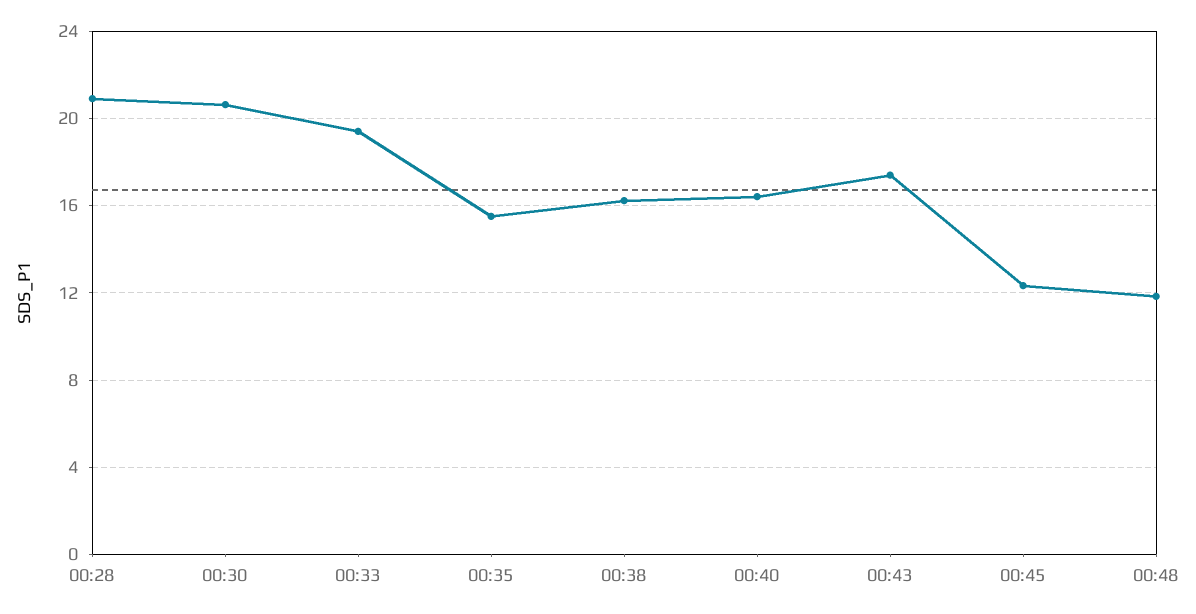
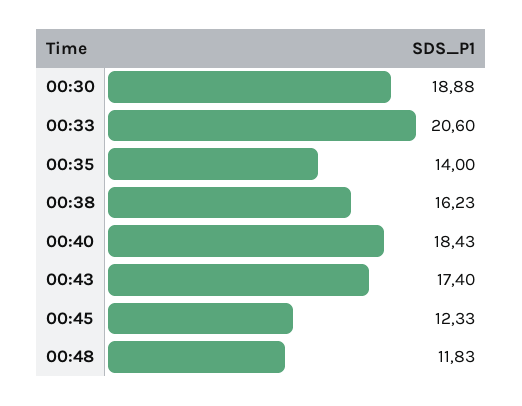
  {
-   "00:28": 21,
-   "00:30": 20.5,
+   "00:30": 18.88,
-   "00:33": 19.5,
+   "00:33": 20.6,
-   "00:35": 15.5,
+   "00:35": 14,
    "00:38": 16.23,
-   "00:40": 16.5,
+   "00:40": 18.43,
    "00:43": 17.4,
    "00:45": 12.33,
    "00:48": 11.83
  }

